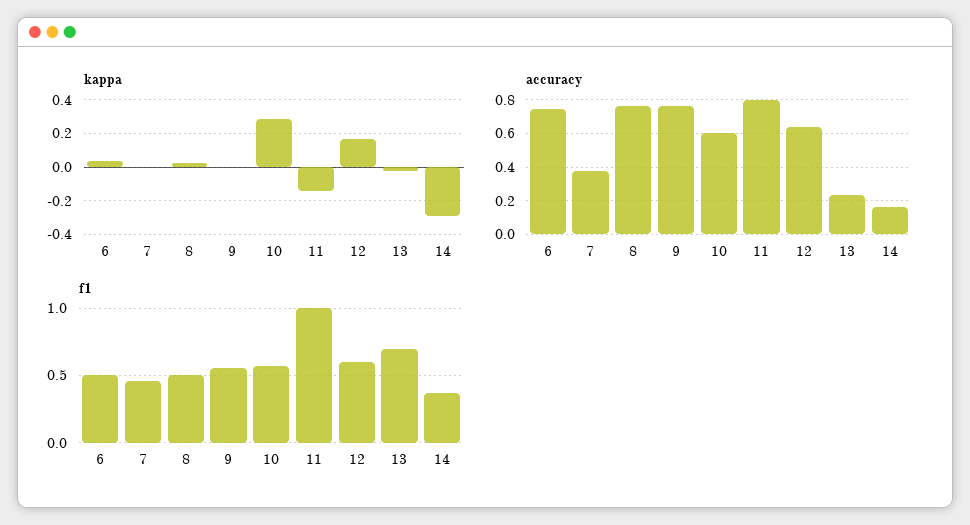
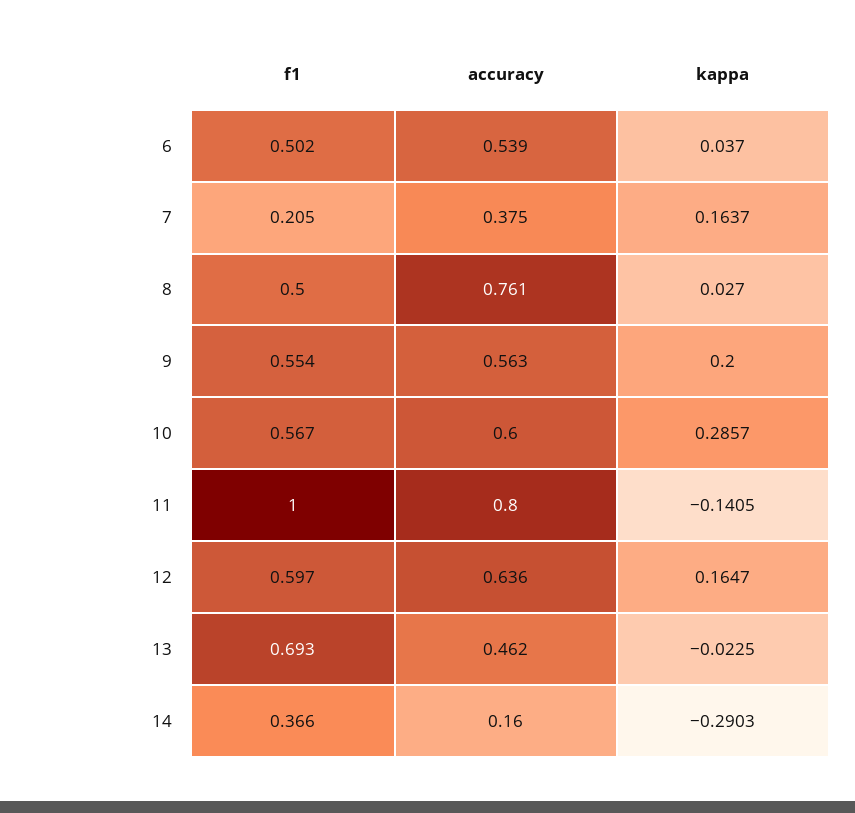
  {
    "kappa": {
      "6": 0.037,
-     "7": 0,
+     "7": 0.1637,
      "8": 0.027,
-     "9": 0,
+     "9": 0.2,
      "10": 0.2857,
      "11": -0.1405,
      "12": 0.1647,
      "13": -0.0225,
      "14": -0.2903
    },
    "accuracy": {
-     "6": 0.75,
+     "6": 0.539,
      "7": 0.375,
      "8": 0.761,
-     "9": 0.75,
+     "9": 0.563,
      "10": 0.6,
      "11": 0.8,
      "12": 0.636,
-     "13": 0.25,
+     "13": 0.462,
      "14": 0.16
    },
    "f1": {
      "6": 0.502,
-     "7": 0.45,
+     "7": 0.205,
      "8": 0.5,
      "9": 0.554,
      "10": 0.567,
      "11": 1,
      "12": 0.597,
      "13": 0.693,
      "14": 0.366
    }
  }

